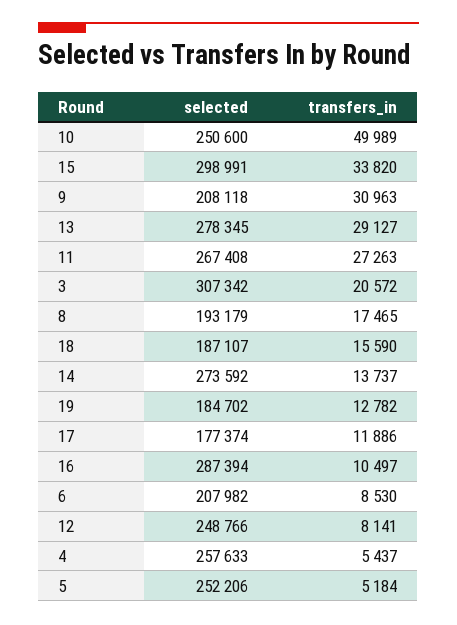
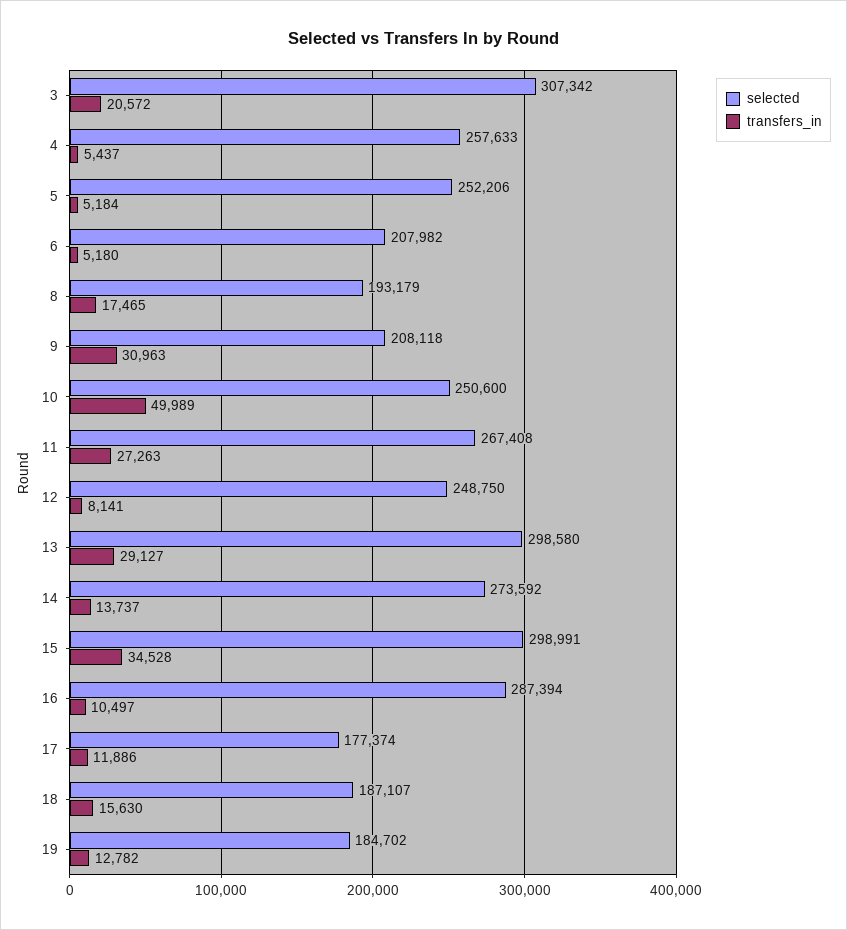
  {
    "selected": {
      "10": 250600,
      "15": 298991,
      "9": 208118,
-     "13": 278345,
+     "13": 298580,
      "11": 267408,
      "3": 307342,
      "8": 193179,
      "18": 187107,
      "14": 273592,
      "19": 184702,
      "17": 177374,
      "16": 287394,
      "6": 207982,
-     "12": 248766,
+     "12": 248750,
      "4": 257633,
      "5": 252206
    },
    "transfers_in": {
      "10": 49989,
-     "15": 33820,
+     "15": 34528,
      "9": 30963,
      "13": 29127,
      "11": 27263,
      "3": 20572,
      "8": 17465,
-     "18": 15590,
+     "18": 15630,
      "14": 13737,
      "19": 12782,
      "17": 11886,
      "16": 10497,
-     "6": 8530,
+     "6": 5180,
      "12": 8141,
      "4": 5437,
      "5": 5184
    }
  }

